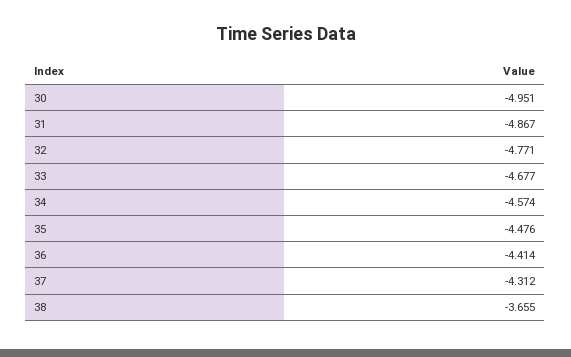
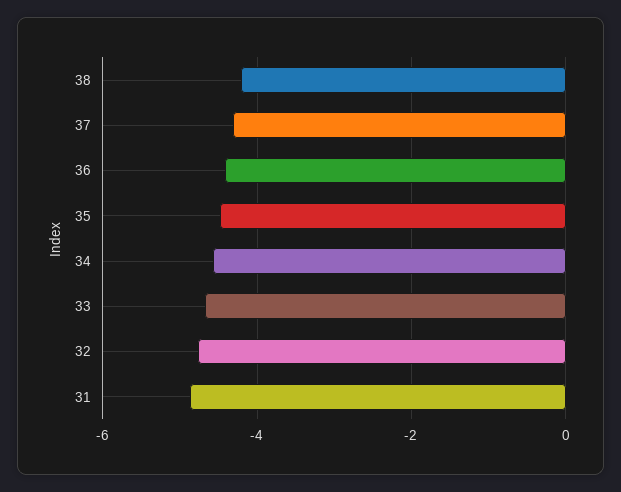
  {
-   "30": -4.951,
    "31": -4.867,
    "32": -4.771,
    "33": -4.677,
    "34": -4.574,
    "35": -4.476,
    "36": -4.414,
    "37": -4.312,
-   "38": -3.655
+   "38": -4.2
  }

